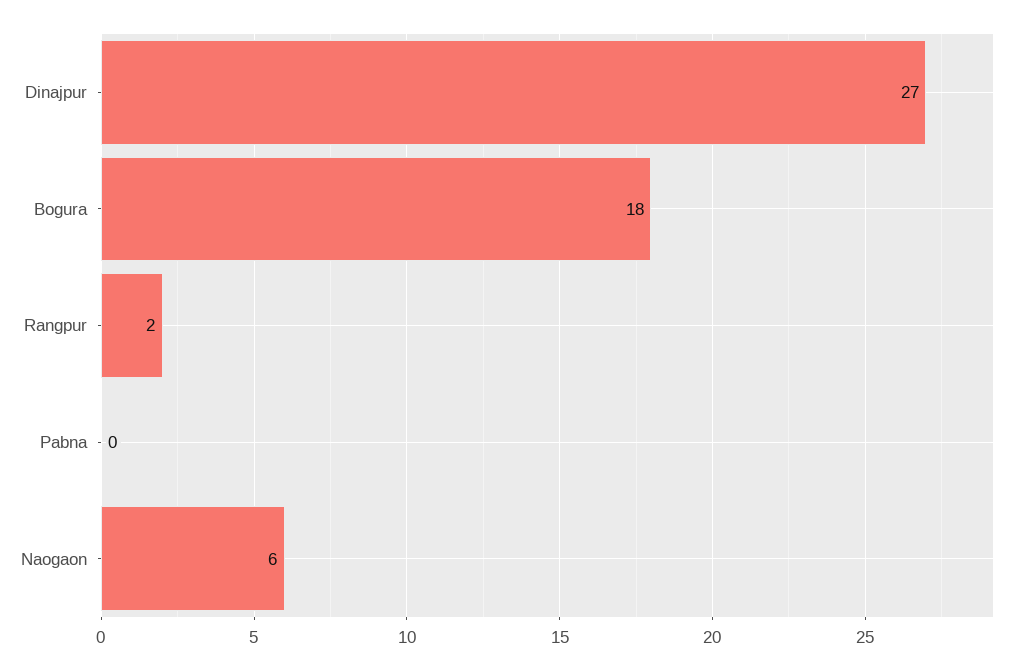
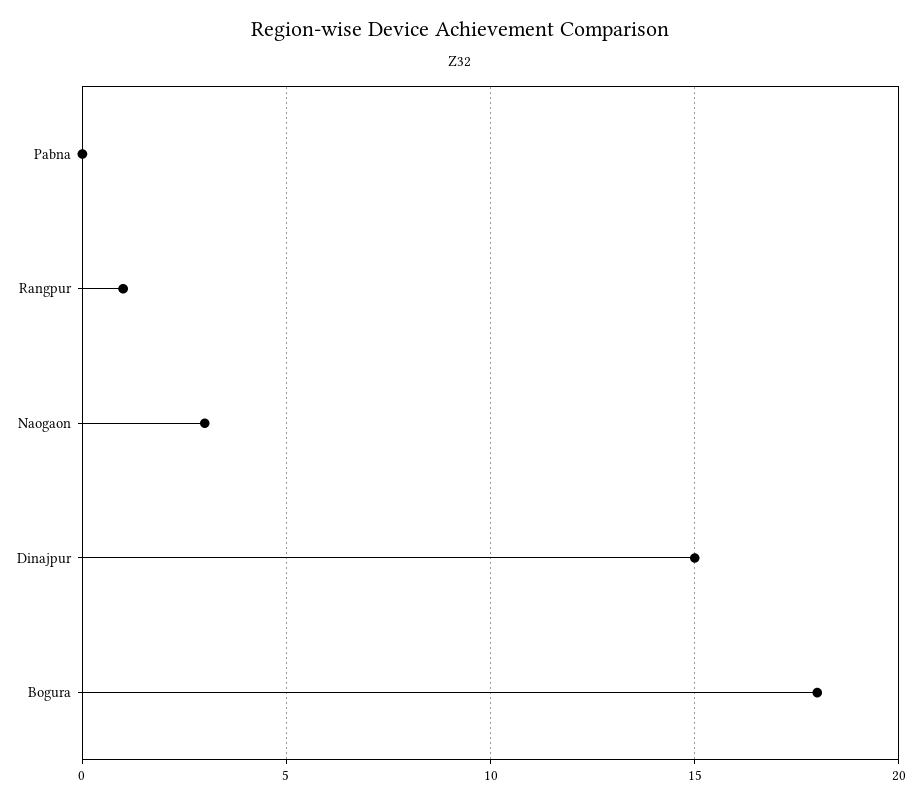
  {
-   "Dinajpur": 27,
+   "Dinajpur": 15,
    "Bogura": 18,
-   "Rangpur": 2,
+   "Rangpur": 1,
    "Pabna": 0,
-   "Naogaon": 6
+   "Naogaon": 3
  }

